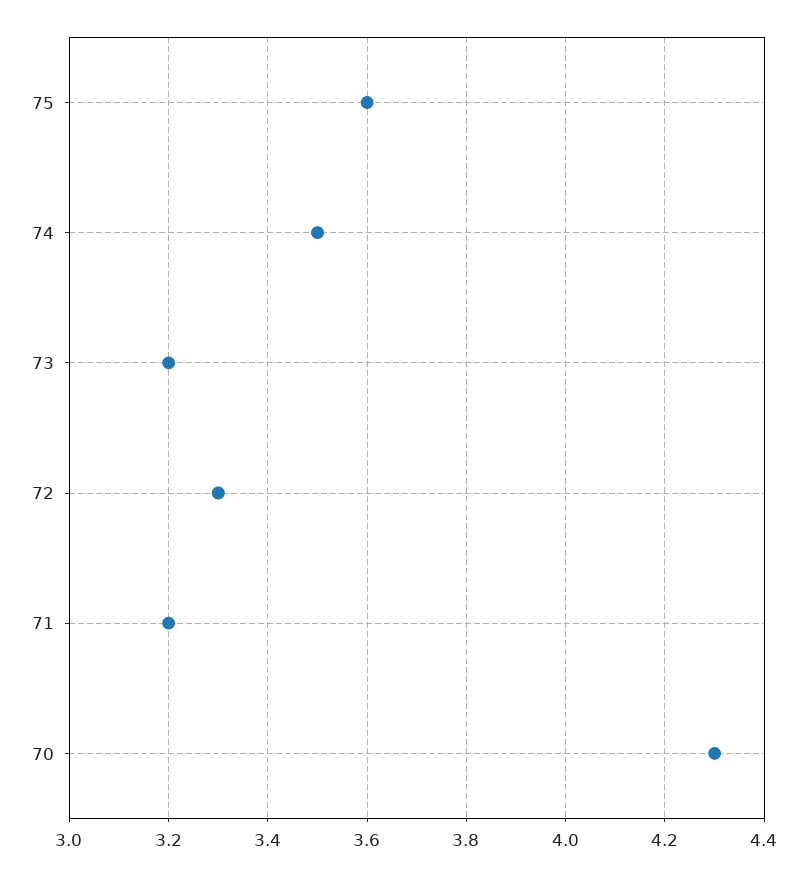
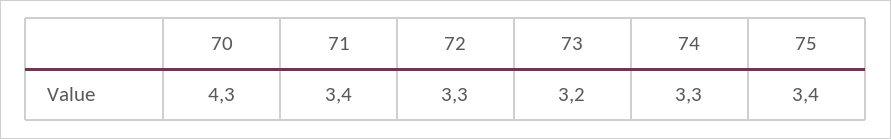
  {
-   "75": 3.6,
+   "75": 3.4,
-   "74": 3.5,
+   "74": 3.3,
    "73": 3.2,
    "72": 3.3,
-   "71": 3.2,
+   "71": 3.4,
    "70": 4.3
  }

